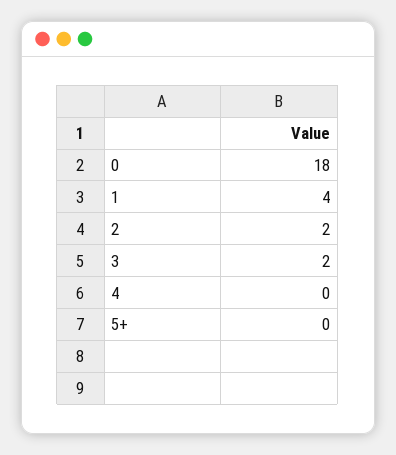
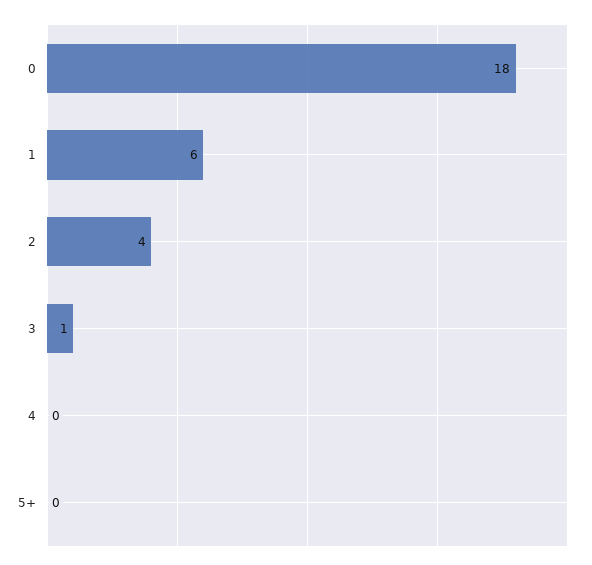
  {
    "0": 18,
-   "1": 4,
+   "1": 6,
-   "2": 2,
+   "2": 4,
-   "3": 2,
+   "3": 1,
    "4": 0,
    "5+": 0
  }

